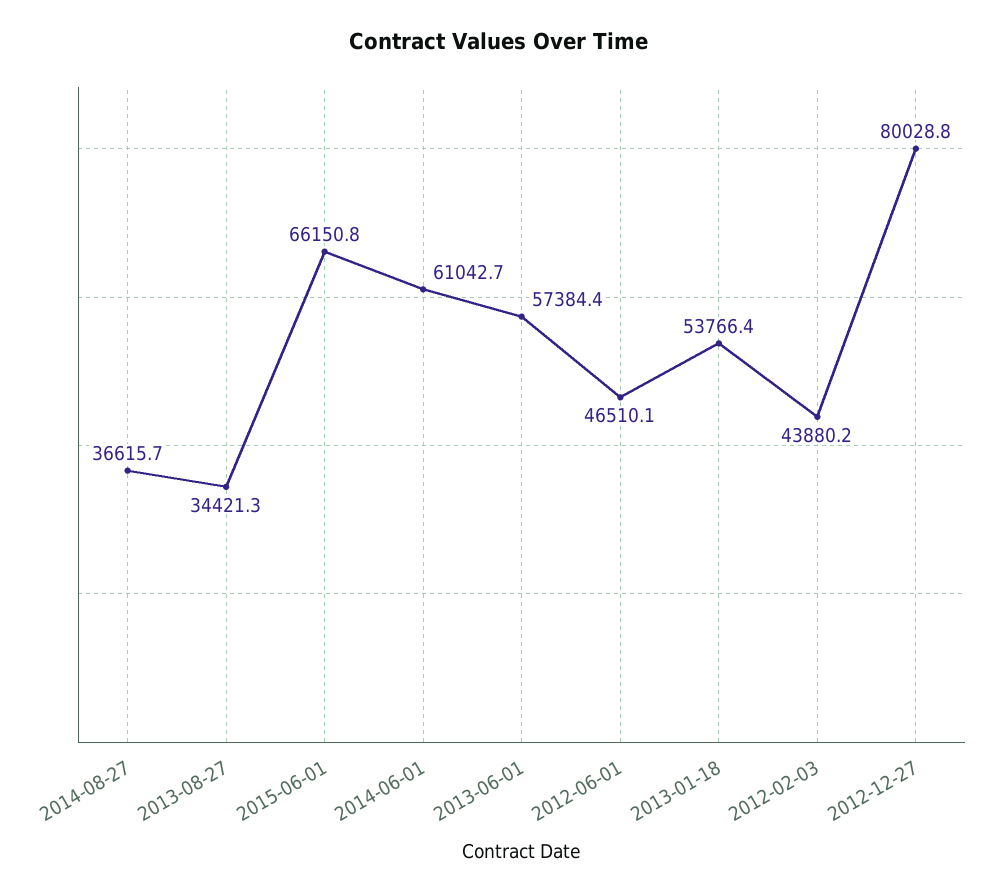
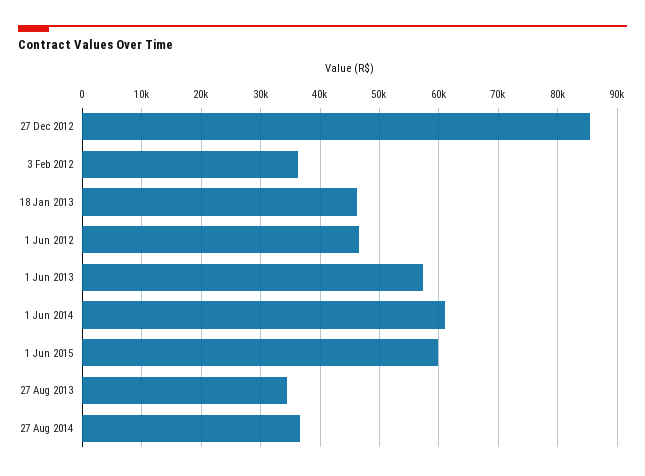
  {
    "2014-08-27": 36615.7,
    "2013-08-27": 34421.3,
-   "2015-06-01": 66150.8,
+   "2015-06-01": 60000,
    "2014-06-01": 61042.7,
    "2013-06-01": 57384.4,
    "2012-06-01": 46510.1,
-   "2013-01-18": 53766.4,
+   "2013-01-18": 46000,
-   "2012-02-03": 43880.2,
+   "2012-02-03": 36000,
-   "2012-12-27": 80028.8
+   "2012-12-27": 86000
  }

